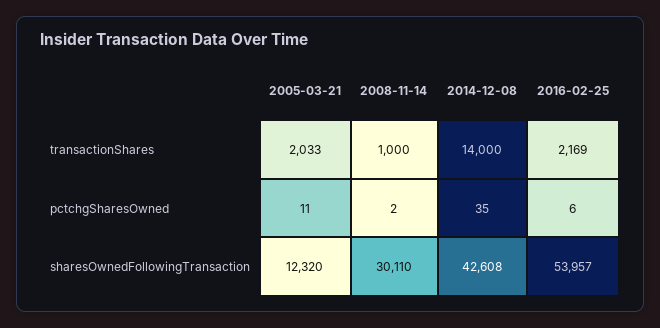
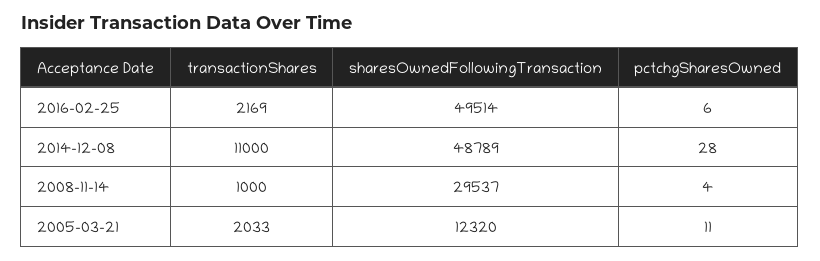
  {
    "2005-03-21": {
      "transactionShares": 2033,
      "pctchgSharesOwned": 11,
      "sharesOwnedFollowingTransaction": 12320
    },
    "2008-11-14": {
      "transactionShares": 1000,
-     "pctchgSharesOwned": 2,
+     "pctchgSharesOwned": 4,
-     "sharesOwnedFollowingTransaction": 30110
+     "sharesOwnedFollowingTransaction": 29537
    },
    "2014-12-08": {
-     "transactionShares": 14000,
+     "transactionShares": 11000,
-     "pctchgSharesOwned": 35,
+     "pctchgSharesOwned": 28,
-     "sharesOwnedFollowingTransaction": 42608
+     "sharesOwnedFollowingTransaction": 48789
    },
    "2016-02-25": {
      "transactionShares": 2169,
      "pctchgSharesOwned": 6,
-     "sharesOwnedFollowingTransaction": 53957
+     "sharesOwnedFollowingTransaction": 49514
    }
  }

